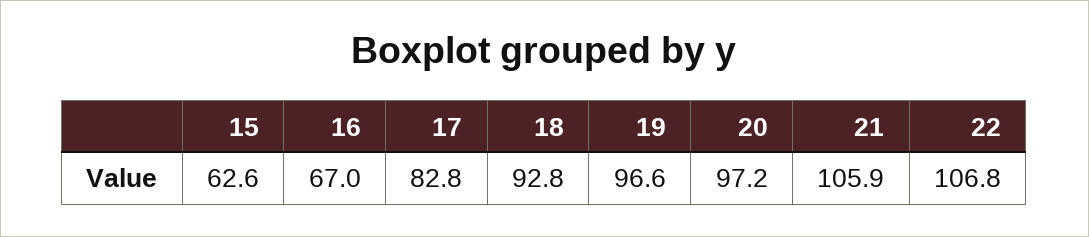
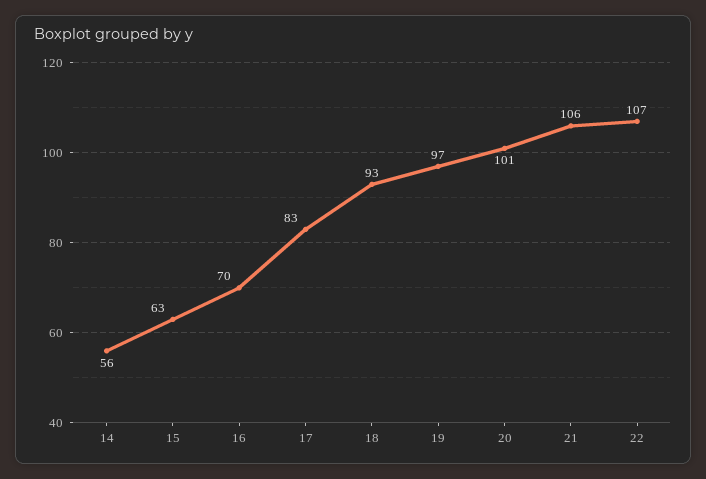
  {
    "15": 62.6,
-   "16": 67,
+   "16": 70,
    "17": 82.8,
    "18": 92.8,
    "19": 96.6,
-   "20": 97.2,
+   "20": 101,
    "21": 105.9,
-   "22": 106.8
+   "22": 106.8,
+   "14": 56
  }

